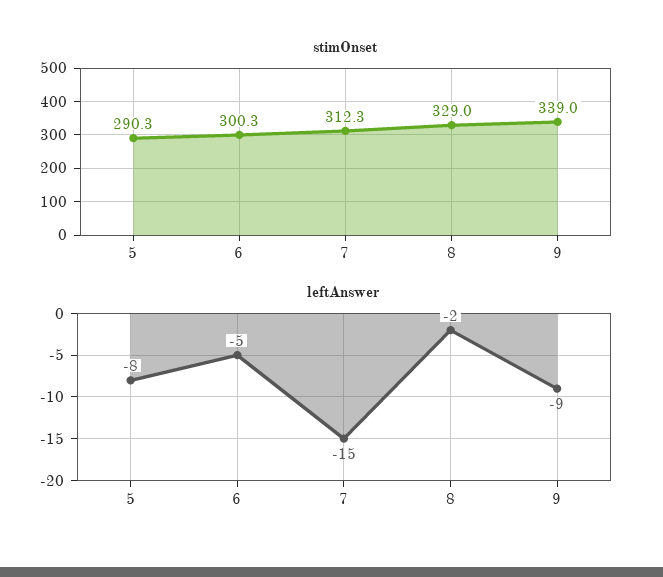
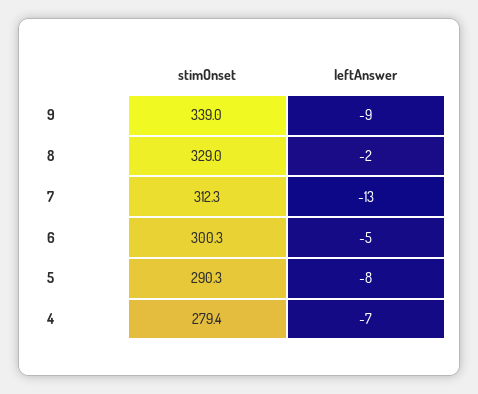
  {
    "stimOnset": {
      "5": 290.3,
      "6": 300.3,
      "7": 312.3,
      "8": 329,
-     "9": 339
+     "9": 339,
+     "4": 279.4
    },
    "leftAnswer": {
      "5": -8,
      "6": -5,
-     "7": -15,
+     "7": -13,
      "8": -2,
-     "9": -9
+     "9": -9,
+     "4": -7
    }
  }

